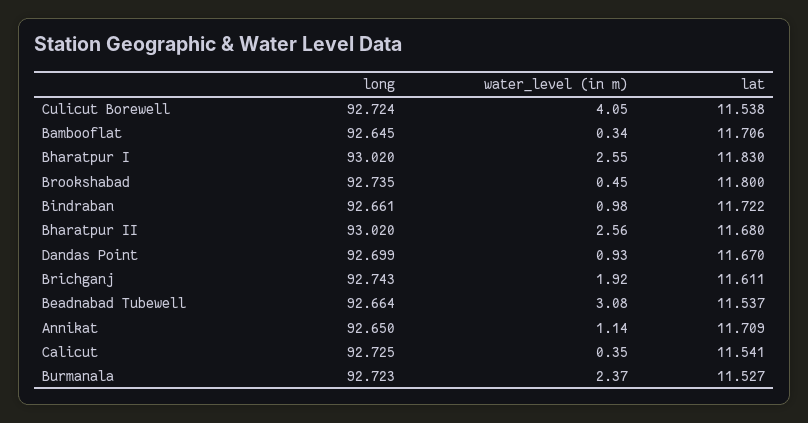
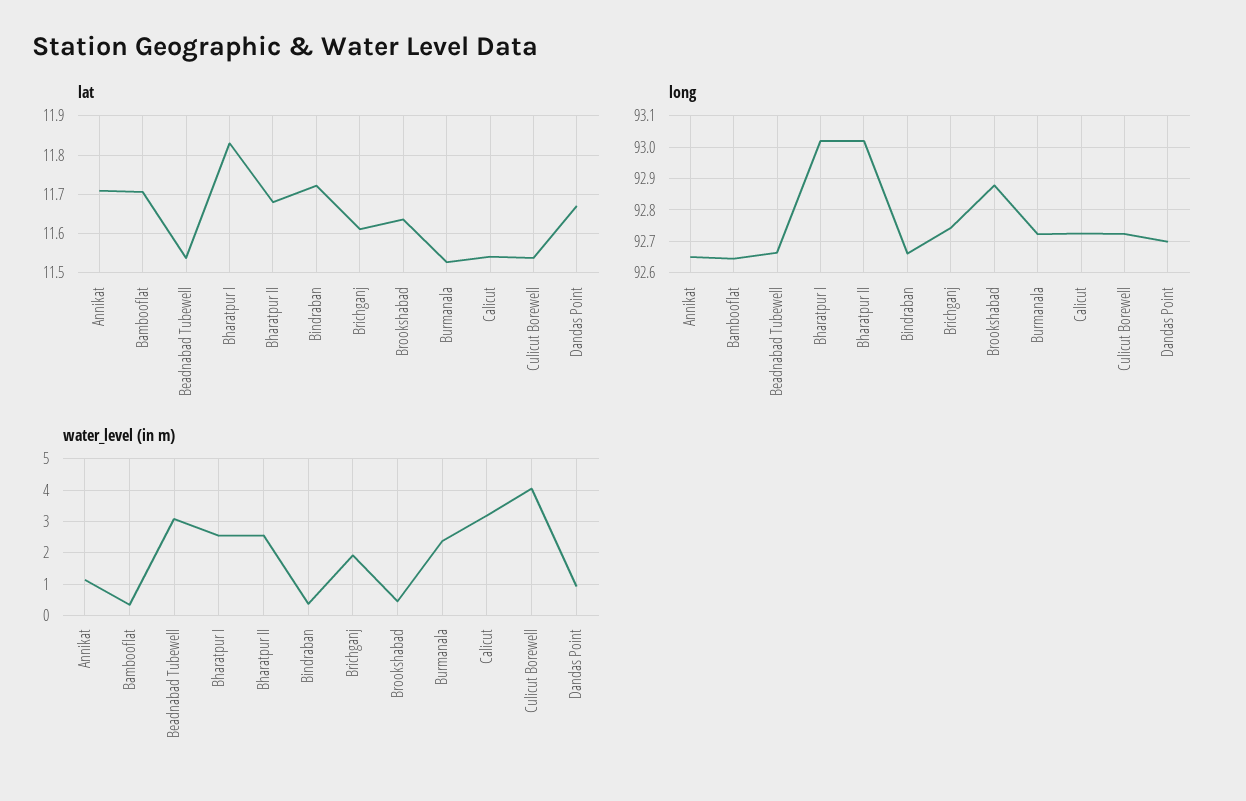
  {
    "long": {
      "Culicut Borewell": 92.724,
      "Bambooflat": 92.645,
      "Bharatpur I": 93.02,
-     "Brookshabad": 92.735,
+     "Brookshabad": 92.88,
      "Bindraban": 92.661,
      "Bharatpur II": 93.02,
      "Dandas Point": 92.699,
      "Brichganj": 92.743,
      "Beadnabad Tubewell": 92.664,
      "Annikat": 92.65,
      "Calicut": 92.725,
      "Burmanala": 92.723
    },
    "water_level (in m)": {
      "Culicut Borewell": 4.05,
      "Bambooflat": 0.34,
      "Bharatpur I": 2.55,
      "Brookshabad": 0.45,
-     "Bindraban": 0.98,
+     "Bindraban": 0.4,
      "Bharatpur II": 2.56,
      "Dandas Point": 0.93,
      "Brichganj": 1.92,
      "Beadnabad Tubewell": 3.08,
      "Annikat": 1.14,
-     "Calicut": 0.35,
+     "Calicut": 3.2,
      "Burmanala": 2.37
    },
    "lat": {
      "Culicut Borewell": 11.538,
      "Bambooflat": 11.706,
      "Bharatpur I": 11.83,
-     "Brookshabad": 11.8,
+     "Brookshabad": 11.64,
      "Bindraban": 11.722,
      "Bharatpur II": 11.68,
      "Dandas Point": 11.67,
      "Brichganj": 11.611,
      "Beadnabad Tubewell": 11.537,
      "Annikat": 11.709,
      "Calicut": 11.541,
      "Burmanala": 11.527
    }
  }

